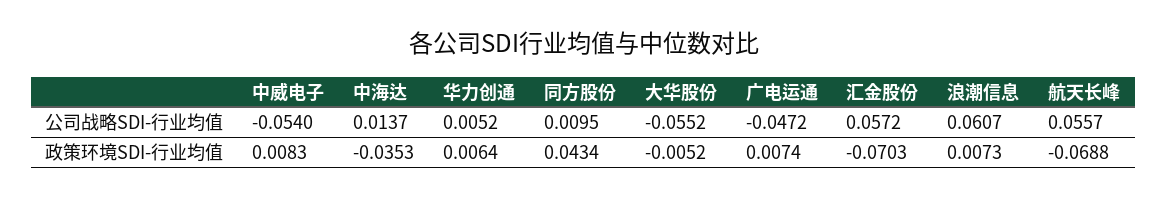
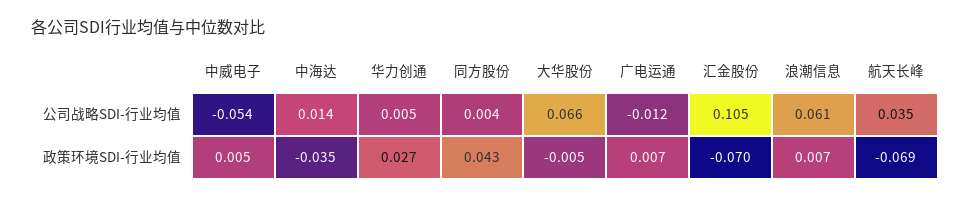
  {
    "中威电子": {
      "公司战略SDI-行业均值": -0.054,
-     "政策环境SDI-行业均值": 0.0083
+     "政策环境SDI-行业均值": 0.005
    },
    "中海达": {
      "公司战略SDI-行业均值": 0.0137,
      "政策环境SDI-行业均值": -0.0353
    },
    "华力创通": {
      "公司战略SDI-行业均值": 0.0052,
-     "政策环境SDI-行业均值": 0.0064
+     "政策环境SDI-行业均值": 0.027
    },
    "同方股份": {
-     "公司战略SDI-行业均值": 0.0095,
+     "公司战略SDI-行业均值": 0.004,
      "政策环境SDI-行业均值": 0.0434
    },
    "大华股份": {
-     "公司战略SDI-行业均值": -0.0552,
+     "公司战略SDI-行业均值": 0.066,
      "政策环境SDI-行业均值": -0.0052
    },
    "广电运通": {
-     "公司战略SDI-行业均值": -0.0472,
+     "公司战略SDI-行业均值": -0.012,
      "政策环境SDI-行业均值": 0.0074
    },
    "汇金股份": {
-     "公司战略SDI-行业均值": 0.0572,
+     "公司战略SDI-行业均值": 0.105,
      "政策环境SDI-行业均值": -0.0703
    },
    "浪潮信息": {
      "公司战略SDI-行业均值": 0.0607,
      "政策环境SDI-行业均值": 0.0073
    },
    "航天长峰": {
-     "公司战略SDI-行业均值": 0.0557,
+     "公司战略SDI-行业均值": 0.035,
      "政策环境SDI-行业均值": -0.0688
    }
  }

